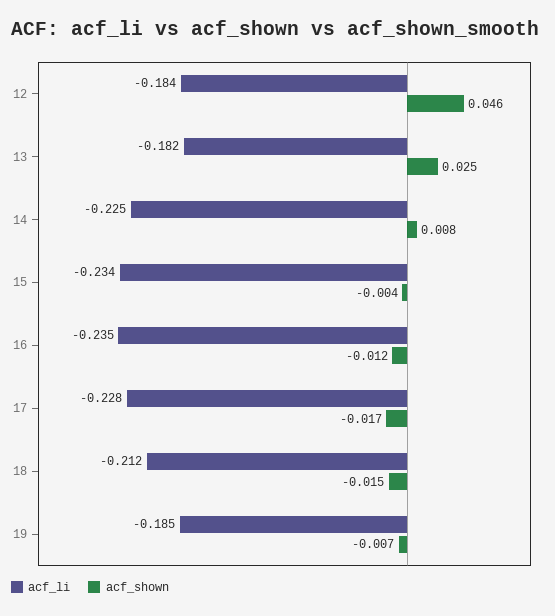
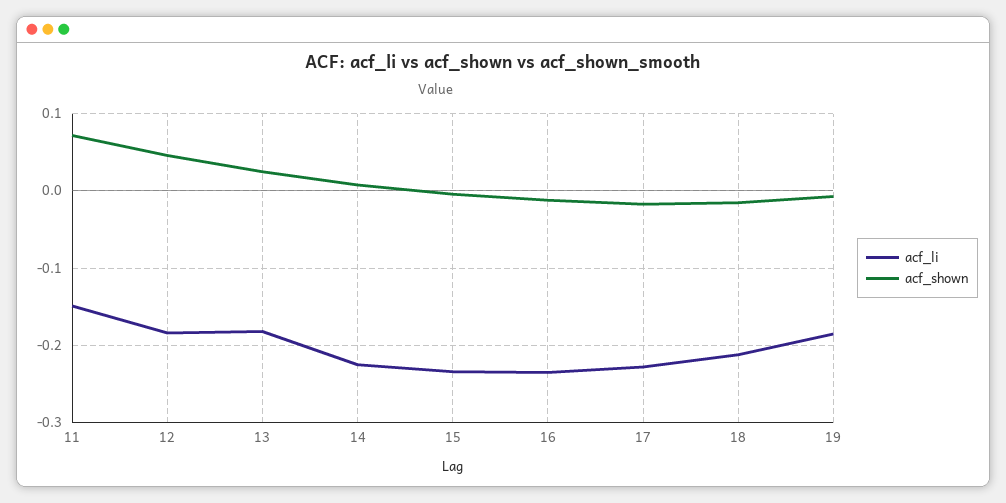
  {
    "acf_li": {
      "12": -0.184,
      "13": -0.182,
      "14": -0.225,
      "15": -0.234,
      "16": -0.235,
      "17": -0.228,
      "18": -0.212,
-     "19": -0.185
+     "19": -0.185,
+     "11": -0.15
    },
    "acf_shown": {
      "12": 0.046,
      "13": 0.025,
      "14": 0.008,
      "15": -0.004,
      "16": -0.012,
      "17": -0.017,
      "18": -0.015,
-     "19": -0.007
+     "19": -0.007,
+     "11": 0.07
    }
  }

